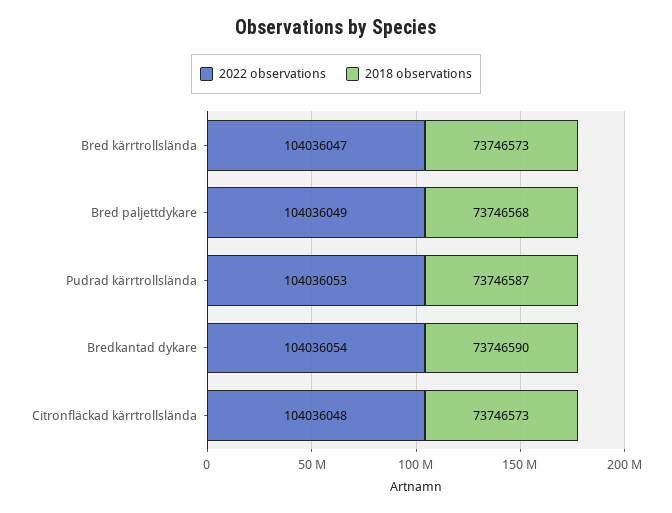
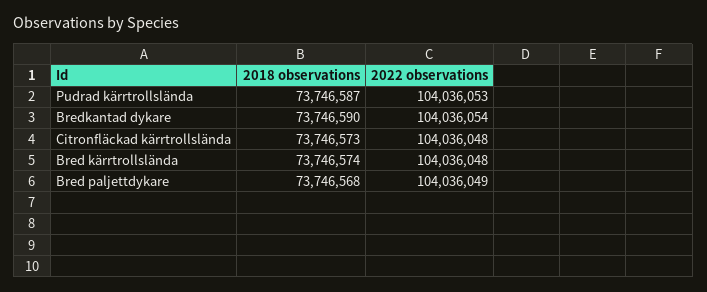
  {
    "2022 observations": {
-     "Bred kärrtrollslända": 104036047,
+     "Bred kärrtrollslända": 104036048,
      "Bred paljettdykare": 104036049,
      "Pudrad kärrtrollslända": 104036053,
      "Bredkantad dykare": 104036054,
      "Citronfläckad kärrtrollslända": 104036048
    },
    "2018 observations": {
-     "Bred kärrtrollslända": 73746573,
+     "Bred kärrtrollslända": 73746574,
      "Bred paljettdykare": 73746568,
      "Pudrad kärrtrollslända": 73746587,
      "Bredkantad dykare": 73746590,
      "Citronfläckad kärrtrollslända": 73746573
    }
  }

